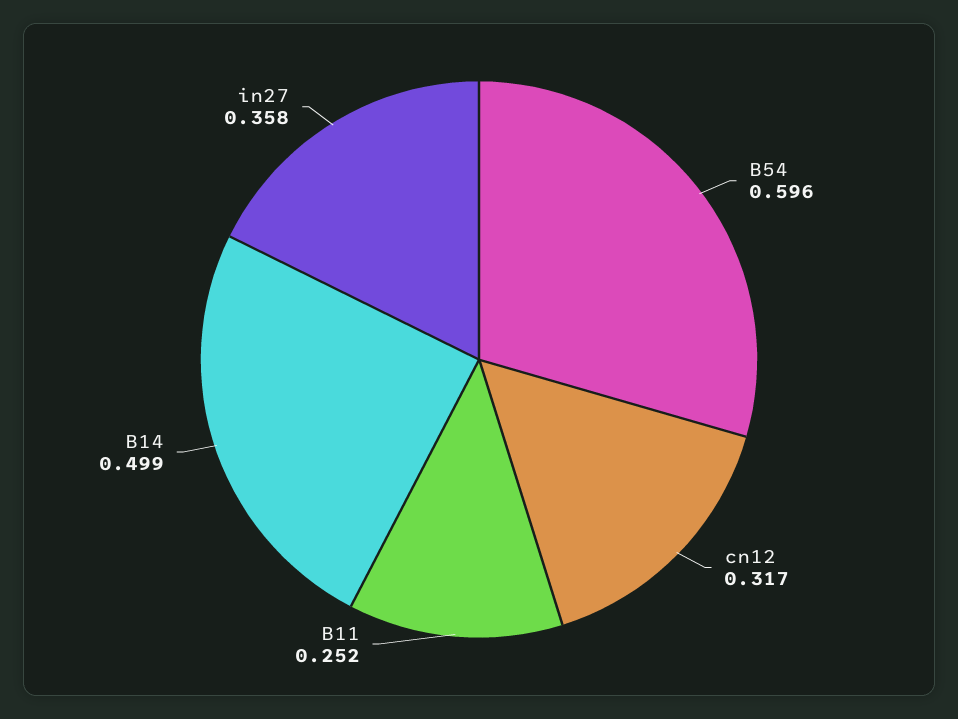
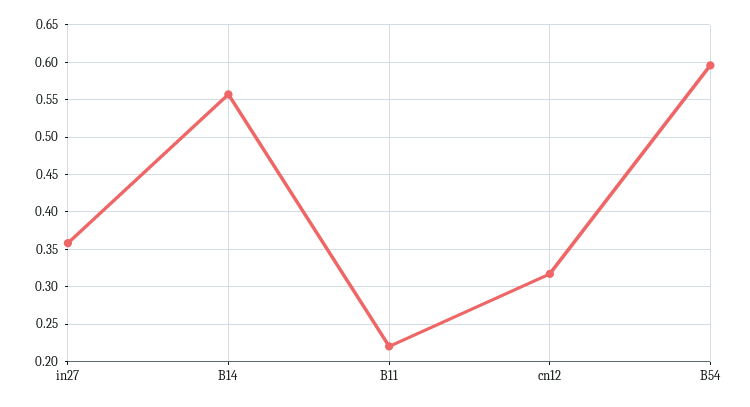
  {
    "B54": 0.596,
    "cn12": 0.317,
-   "B11": 0.252,
+   "B11": 0.22,
-   "B14": 0.499,
+   "B14": 0.56,
    "in27": 0.358
  }

